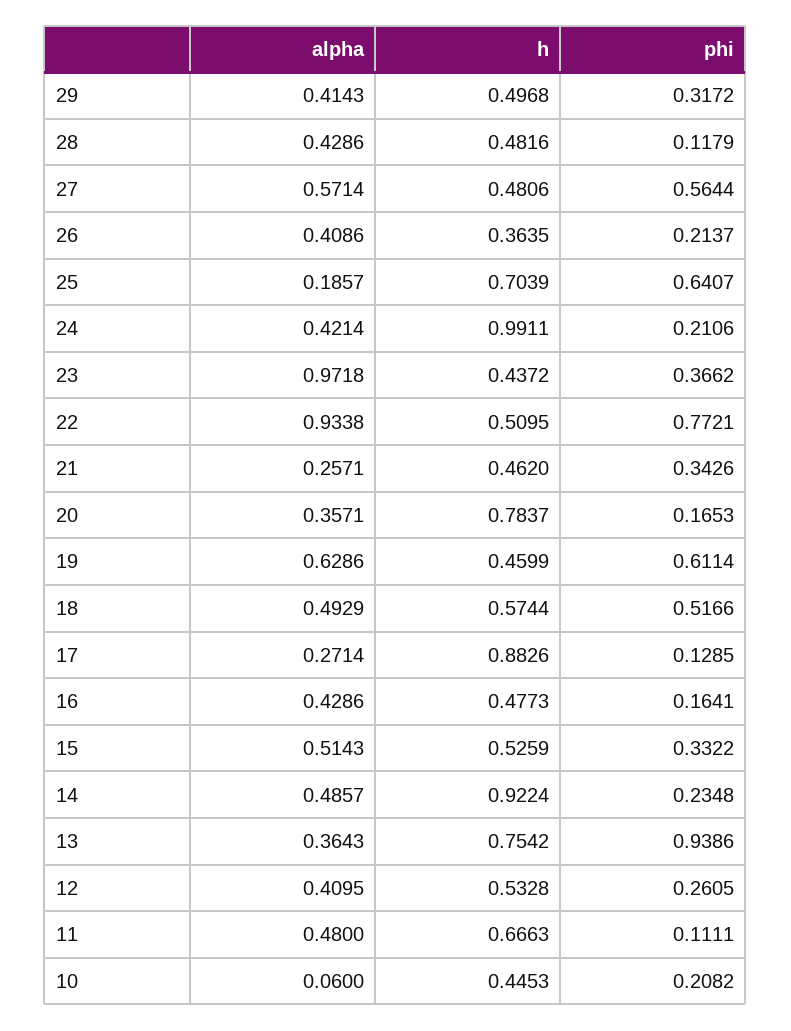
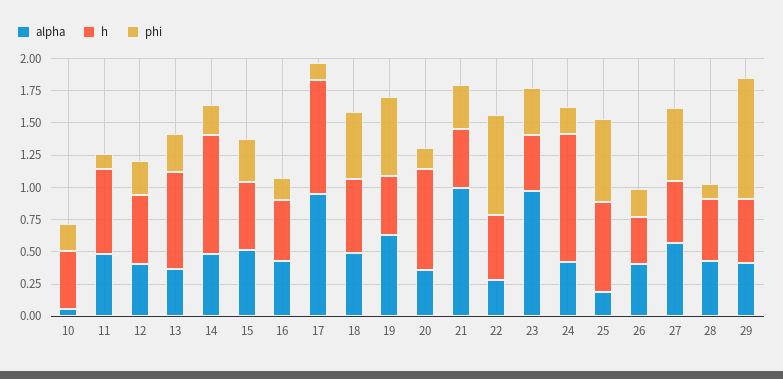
  {
    "alpha": {
      "29": 0.4143,
      "28": 0.4286,
      "27": 0.5714,
      "26": 0.4086,
      "25": 0.1857,
      "24": 0.4214,
      "23": 0.9718,
-     "22": 0.9338,
+     "22": 0.25,
-     "21": 0.2571,
+     "21": 1,
      "20": 0.3571,
      "19": 0.6286,
      "18": 0.4929,
-     "17": 0.2714,
+     "17": 1,
      "16": 0.4286,
      "15": 0.5143,
      "14": 0.4857,
      "13": 0.3643,
      "12": 0.4095,
      "11": 0.48,
      "10": 0.06
    },
    "h": {
      "29": 0.4968,
      "28": 0.4816,
      "27": 0.4806,
      "26": 0.3635,
      "25": 0.7039,
      "24": 0.9911,
      "23": 0.4372,
      "22": 0.5095,
      "21": 0.462,
      "20": 0.7837,
      "19": 0.4599,
      "18": 0.5744,
      "17": 0.8826,
      "16": 0.4773,
      "15": 0.5259,
      "14": 0.9224,
      "13": 0.7542,
      "12": 0.5328,
      "11": 0.6663,
      "10": 0.4453
    },
    "phi": {
-     "29": 0.3172,
+     "29": 1,
      "28": 0.1179,
      "27": 0.5644,
      "26": 0.2137,
      "25": 0.6407,
      "24": 0.2106,
      "23": 0.3662,
      "22": 0.7721,
      "21": 0.3426,
      "20": 0.1653,
      "19": 0.6114,
      "18": 0.5166,
      "17": 0.1285,
      "16": 0.1641,
      "15": 0.3322,
      "14": 0.2348,
-     "13": 0.9386,
+     "13": 0.25,
      "12": 0.2605,
      "11": 0.1111,
      "10": 0.2082
    }
  }

